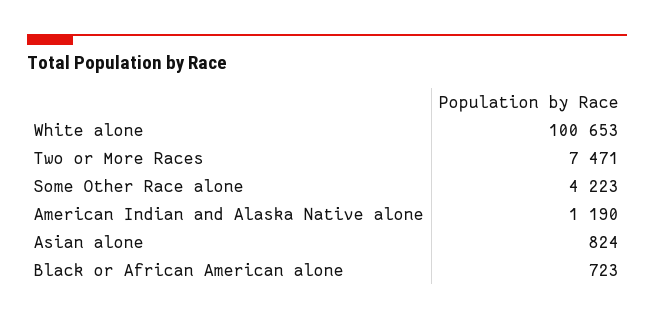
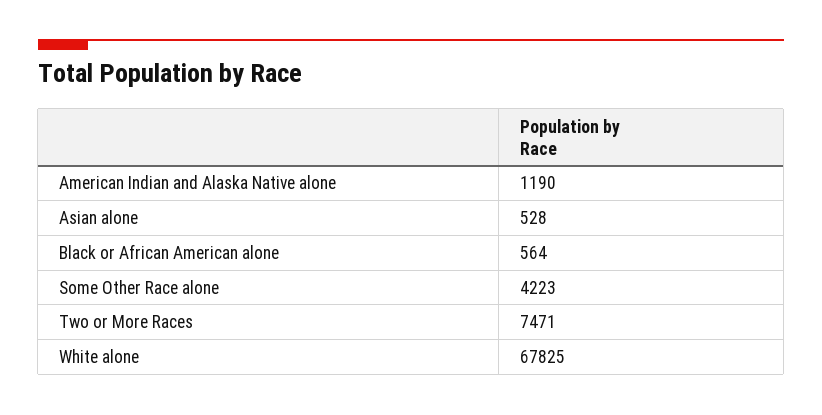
  {
-   "White alone": 100653,
+   "White alone": 67825,
    "Two or More Races": 7471,
    "Some Other Race alone": 4223,
    "American Indian and Alaska Native alone": 1190,
-   "Asian alone": 824,
+   "Asian alone": 528,
-   "Black or African American alone": 723
+   "Black or African American alone": 564
  }

